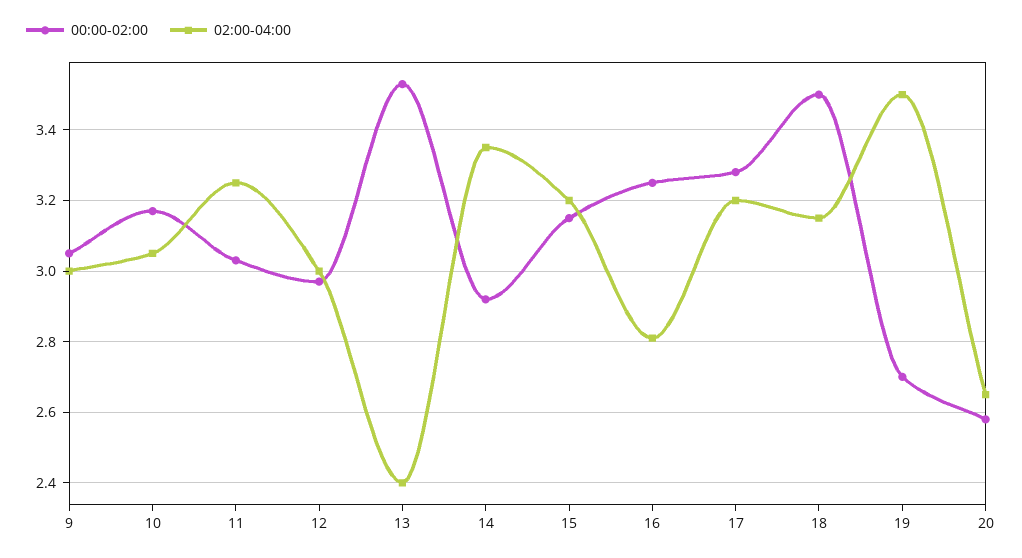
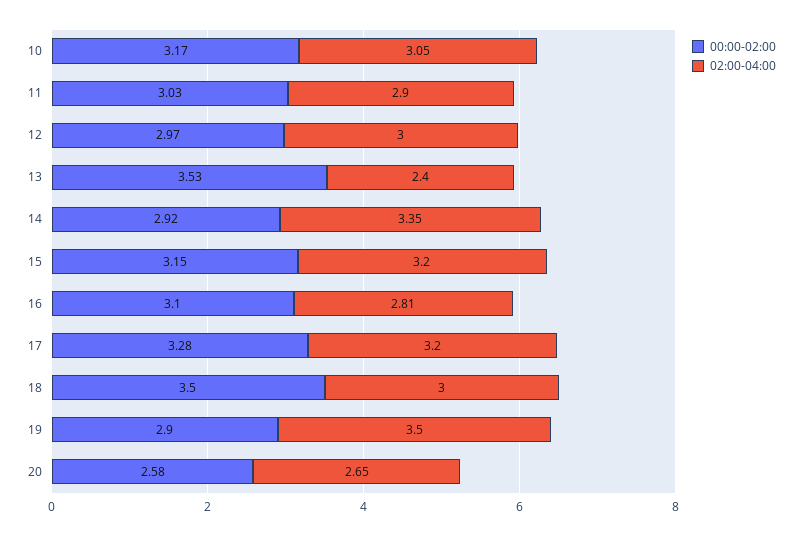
  {
    "00:00-02:00": {
-     "9": 3.05,
      "10": 3.17,
      "11": 3.03,
      "12": 2.97,
      "13": 3.53,
      "14": 2.92,
      "15": 3.15,
-     "16": 3.25,
+     "16": 3.1,
      "17": 3.28,
      "18": 3.5,
-     "19": 2.7,
+     "19": 2.9,
      "20": 2.58
    },
    "02:00-04:00": {
-     "9": 3,
      "10": 3.05,
-     "11": 3.25,
+     "11": 2.9,
      "12": 3,
      "13": 2.4,
      "14": 3.35,
      "15": 3.2,
      "16": 2.81,
      "17": 3.2,
-     "18": 3.15,
+     "18": 3,
      "19": 3.5,
      "20": 2.65
    }
  }

